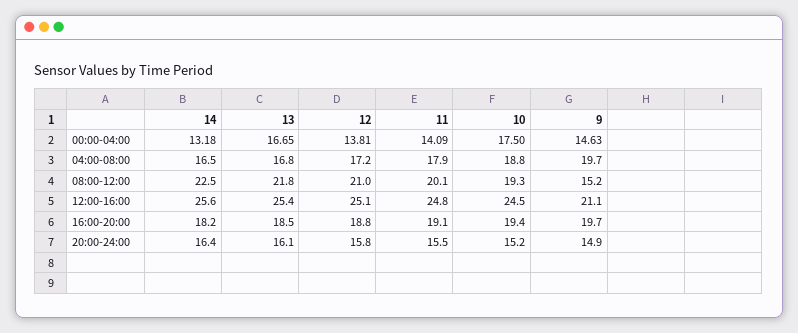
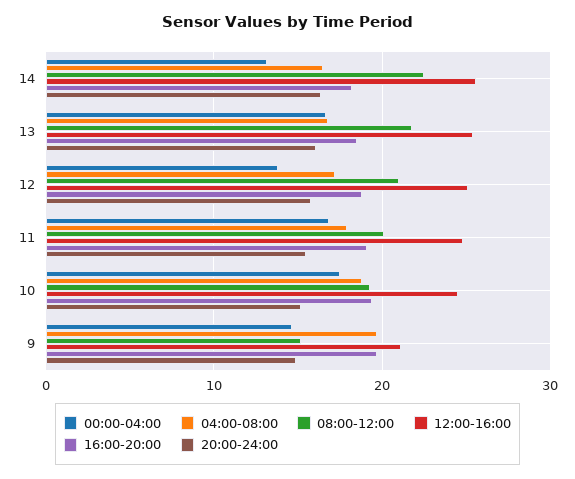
  {
    "00:00-04:00": {
      "14": 13.18,
      "13": 16.65,
      "12": 13.81,
-     "11": 14.09,
+     "11": 17,
      "10": 17.5,
      "9": 14.63
    },
    "04:00-08:00": {
      "14": 16.5,
      "13": 16.8,
      "12": 17.2,
      "11": 17.9,
      "10": 18.8,
      "9": 19.7
    },
    "08:00-12:00": {
      "14": 22.5,
      "13": 21.8,
      "12": 21,
      "11": 20.1,
      "10": 19.3,
      "9": 15.2
    },
    "12:00-16:00": {
      "14": 25.6,
      "13": 25.4,
      "12": 25.1,
      "11": 24.8,
      "10": 24.5,
      "9": 21.1
    },
    "16:00-20:00": {
      "14": 18.2,
      "13": 18.5,
      "12": 18.8,
      "11": 19.1,
      "10": 19.4,
      "9": 19.7
    },
    "20:00-24:00": {
      "14": 16.4,
      "13": 16.1,
      "12": 15.8,
      "11": 15.5,
      "10": 15.2,
      "9": 14.9
    }
  }

